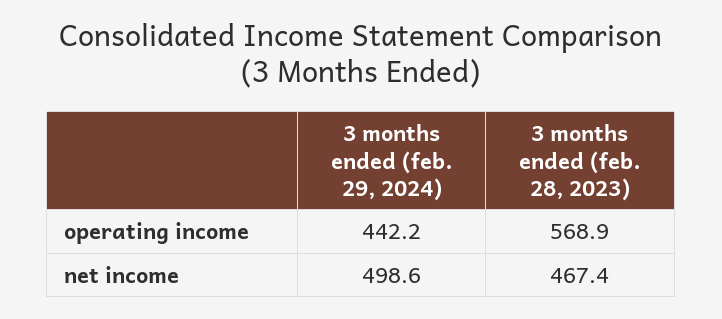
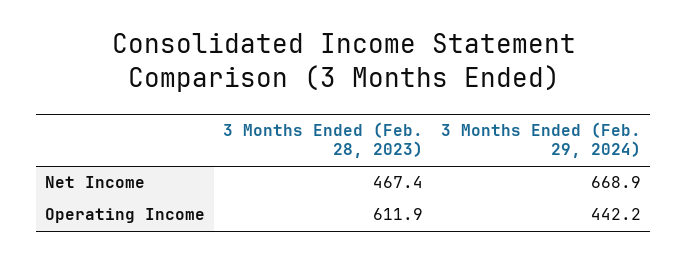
  {
    "3 months ended (feb. 29, 2024)": {
      "operating income": 442.2,
-     "net income": 498.6
+     "net income": 668.9
    },
    "3 months ended (feb. 28, 2023)": {
-     "operating income": 568.9,
+     "operating income": 611.9,
      "net income": 467.4
    }
  }

